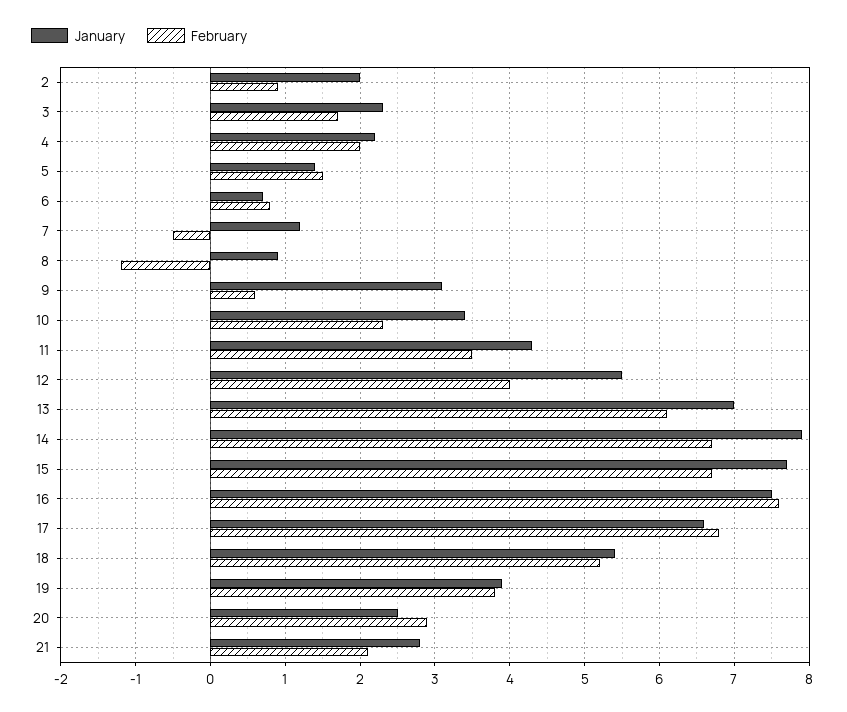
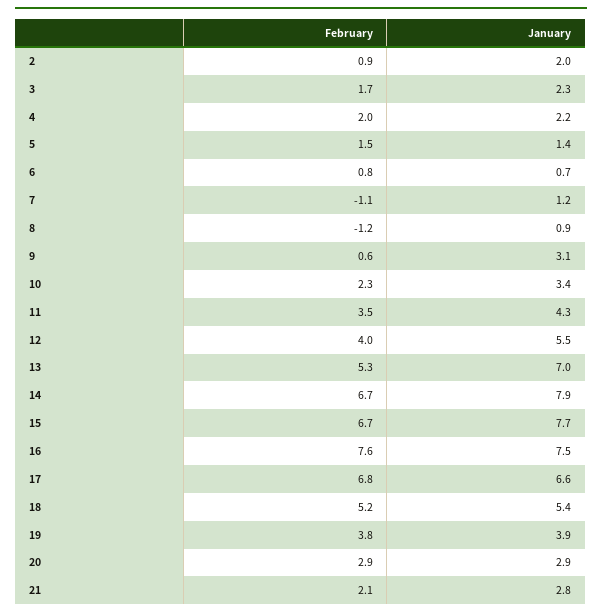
  {
    "January": {
      "2": 2,
      "3": 2.3,
      "4": 2.2,
      "5": 1.4,
      "6": 0.7,
      "7": 1.2,
      "8": 0.9,
      "9": 3.1,
      "10": 3.4,
      "11": 4.3,
      "12": 5.5,
      "13": 7,
      "14": 7.9,
      "15": 7.7,
      "16": 7.5,
      "17": 6.6,
      "18": 5.4,
      "19": 3.9,
-     "20": 2.5,
+     "20": 2.9,
      "21": 2.8
    },
    "February": {
      "2": 0.9,
      "3": 1.7,
      "4": 2,
      "5": 1.5,
      "6": 0.8,
-     "7": -0.5,
+     "7": -1.1,
      "8": -1.2,
      "9": 0.6,
      "10": 2.3,
      "11": 3.5,
      "12": 4,
-     "13": 6.1,
+     "13": 5.3,
      "14": 6.7,
      "15": 6.7,
      "16": 7.6,
      "17": 6.8,
      "18": 5.2,
      "19": 3.8,
      "20": 2.9,
      "21": 2.1
    }
  }

